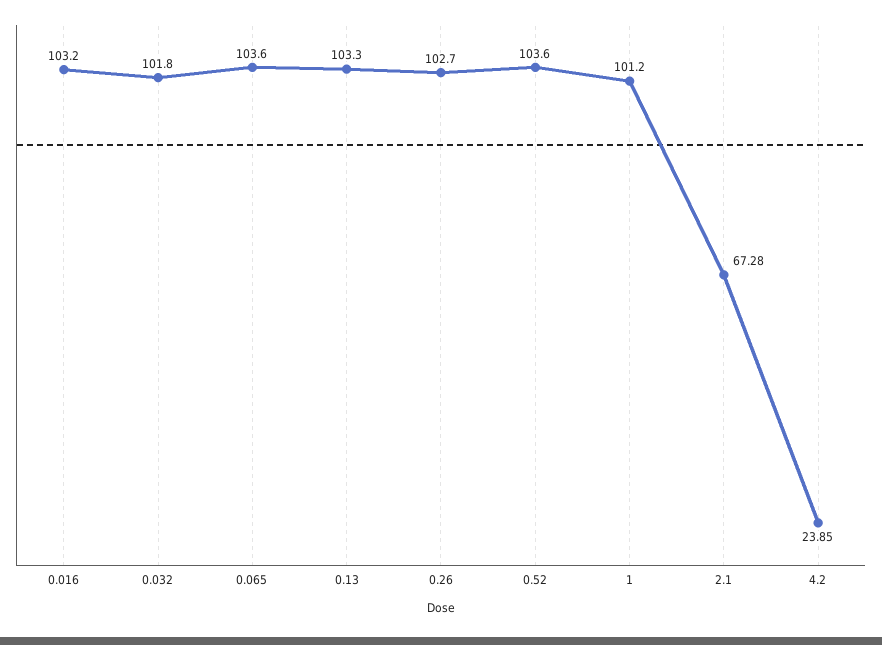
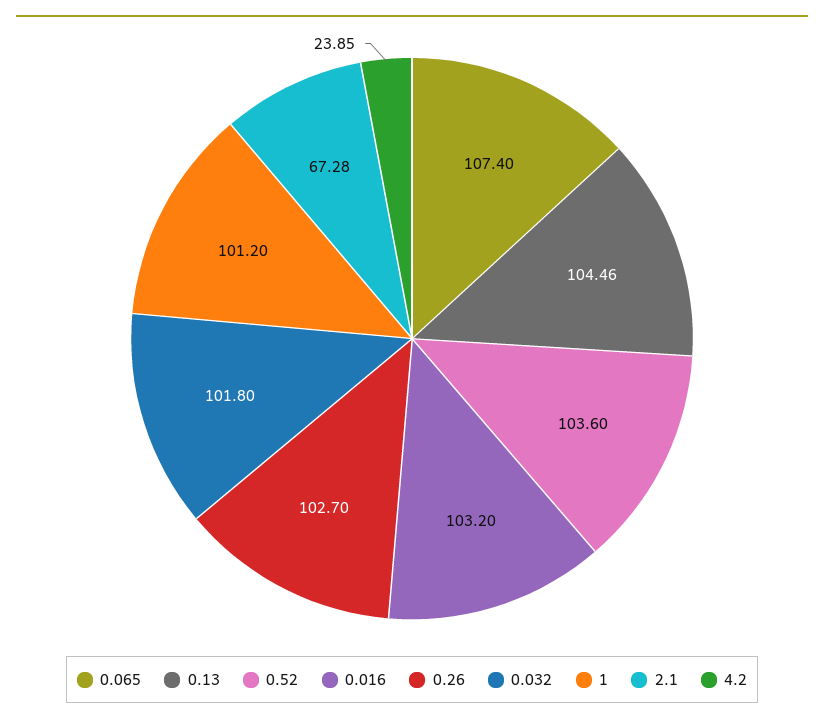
  {
    "0.016": 103.2,
    "0.032": 101.8,
-   "0.065": 103.6,
+   "0.065": 107.4,
-   "0.13": 103.3,
+   "0.13": 104.46,
    "0.26": 102.7,
    "0.52": 103.6,
    "1": 101.2,
    "2.1": 67.28,
    "4.2": 23.85
  }

